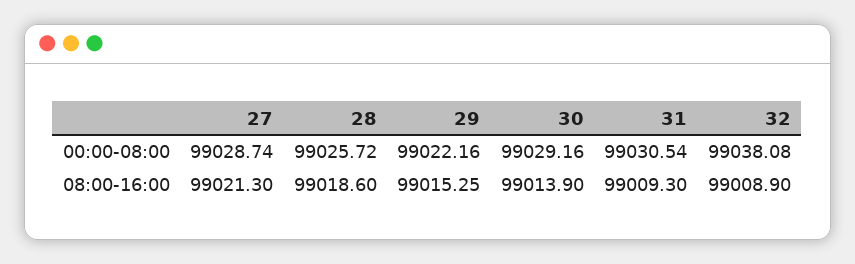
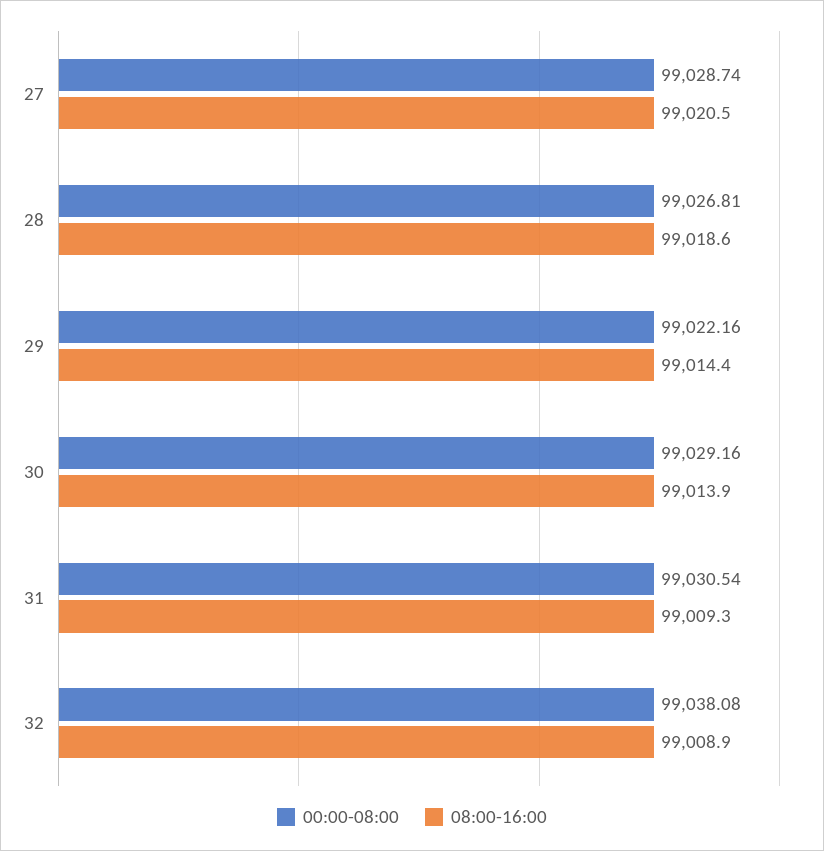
  {
    "00:00-08:00": {
      "27": 99028.74,
-     "28": 99025.72,
+     "28": 99026.81,
      "29": 99022.16,
      "30": 99029.16,
      "31": 99030.54,
      "32": 99038.08
    },
    "08:00-16:00": {
-     "27": 99021.3,
+     "27": 99020.5,
      "28": 99018.6,
-     "29": 99015.25,
+     "29": 99014.4,
      "30": 99013.9,
      "31": 99009.3,
      "32": 99008.9
    }
  }

